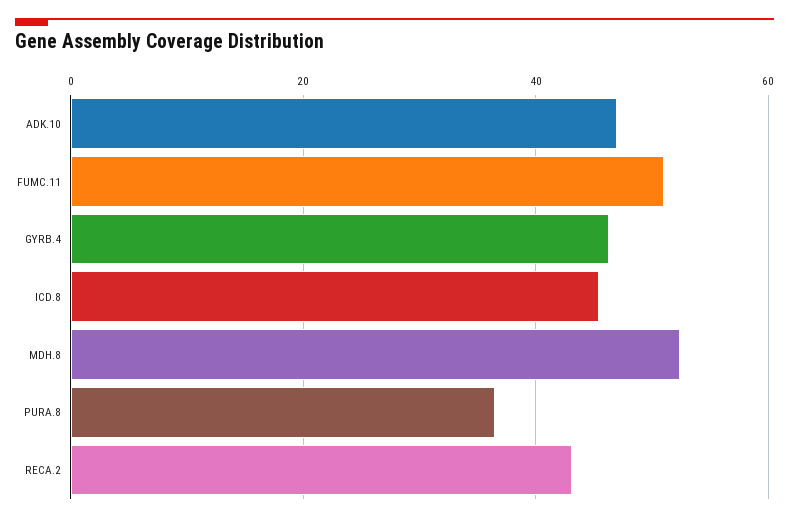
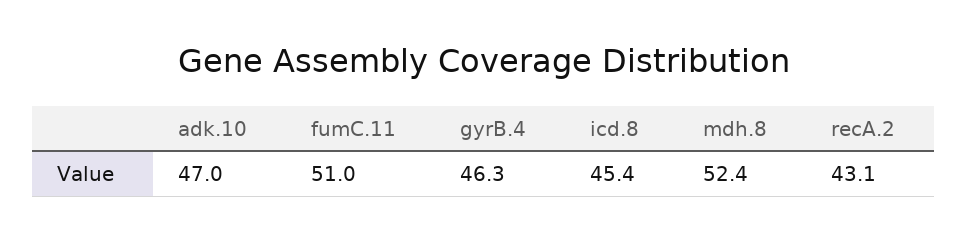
  {
    "ADK.10": 47,
    "FUMC.11": 51,
    "GYRB.4": 46.3,
    "ICD.8": 45.4,
    "MDH.8": 52.4,
-   "PURA.8": 36,
    "RECA.2": 43.1
  }

